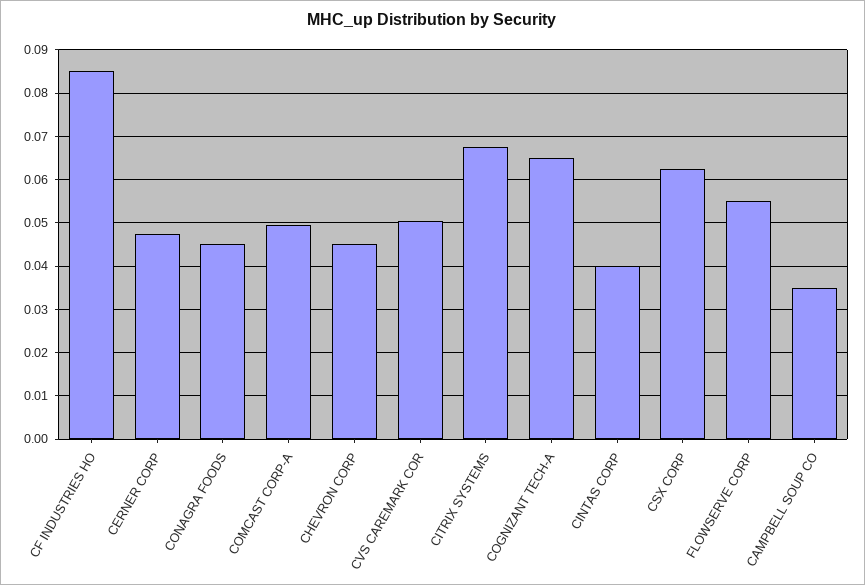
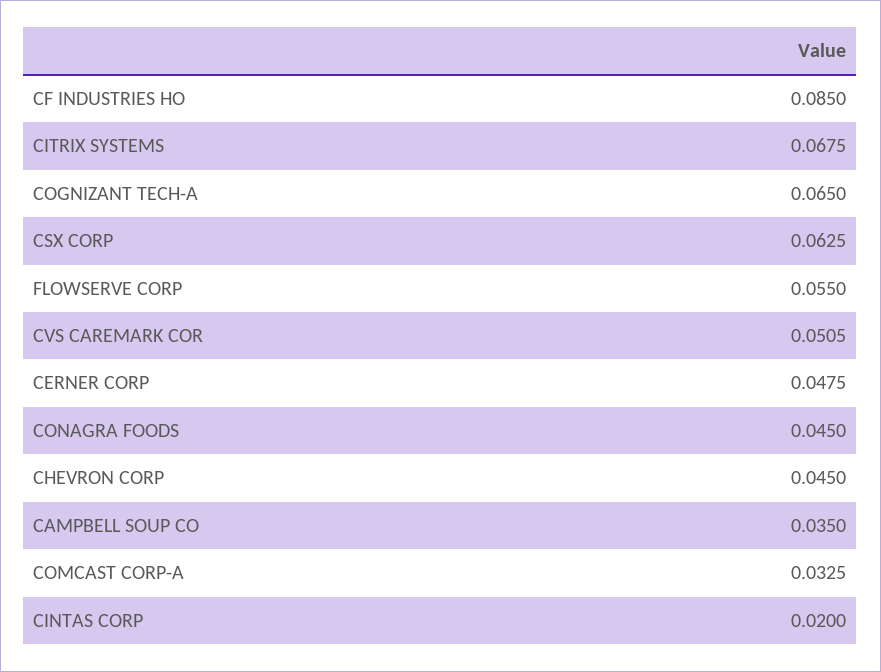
  {
    "CF INDUSTRIES HO": 0.085,
    "CERNER CORP": 0.0475,
    "CONAGRA FOODS": 0.045,
-   "COMCAST CORP-A": 0.05,
+   "COMCAST CORP-A": 0.0325,
    "CHEVRON CORP": 0.045,
    "CVS CAREMARK COR": 0.0505,
    "CITRIX SYSTEMS": 0.0675,
    "COGNIZANT TECH-A": 0.065,
-   "CINTAS CORP": 0.04,
+   "CINTAS CORP": 0.02,
    "CSX CORP": 0.0625,
    "FLOWSERVE CORP": 0.055,
    "CAMPBELL SOUP CO": 0.035
  }

